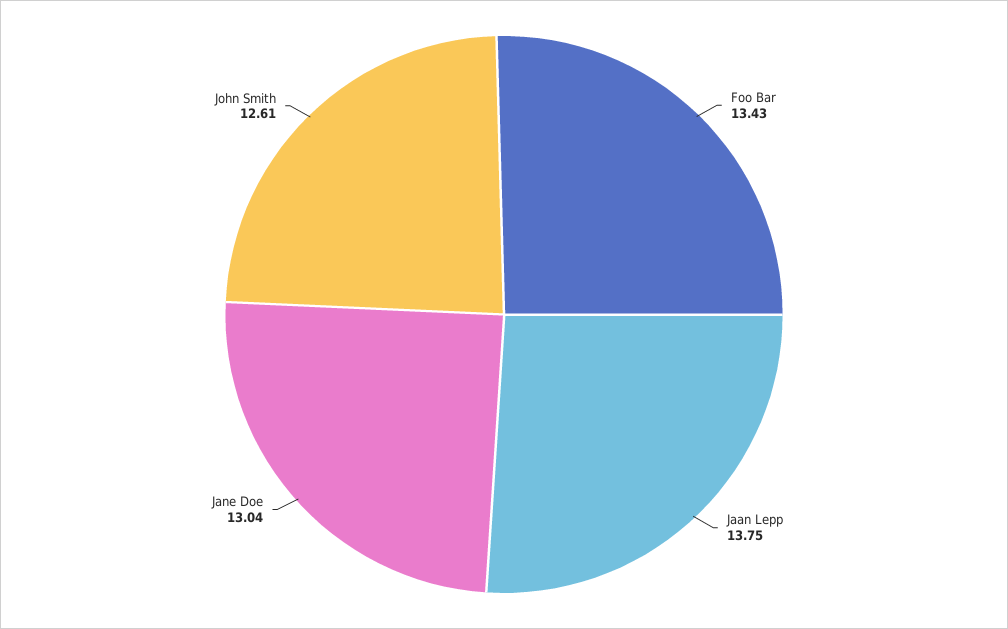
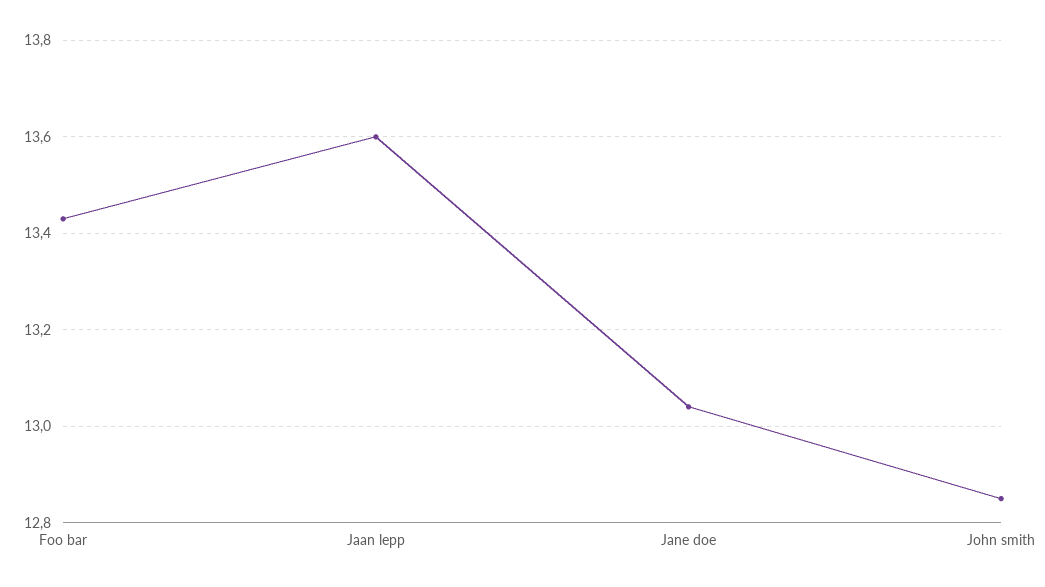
  {
    "Foo Bar": 13.43,
-   "Jaan Lepp": 13.75,
+   "Jaan Lepp": 13.6,
    "Jane Doe": 13.04,
-   "John Smith": 12.61
+   "John Smith": 12.85
  }

